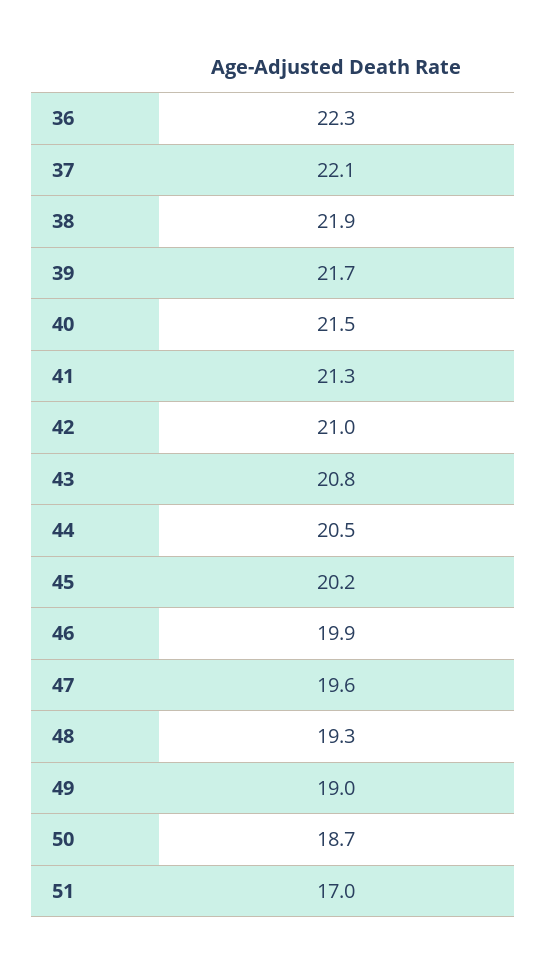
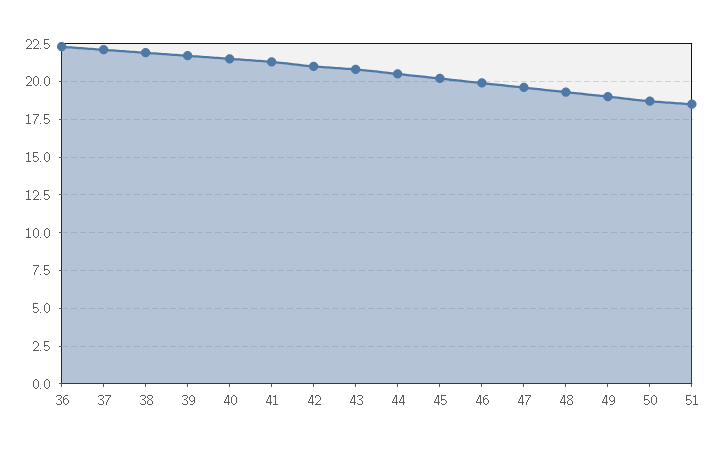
  {
    "36": 22.3,
    "37": 22.1,
    "38": 21.9,
    "39": 21.7,
    "40": 21.5,
    "41": 21.3,
    "42": 21,
    "43": 20.8,
    "44": 20.5,
    "45": 20.2,
    "46": 19.9,
    "47": 19.6,
    "48": 19.3,
    "49": 19,
    "50": 18.7,
-   "51": 17
+   "51": 18.5
  }

